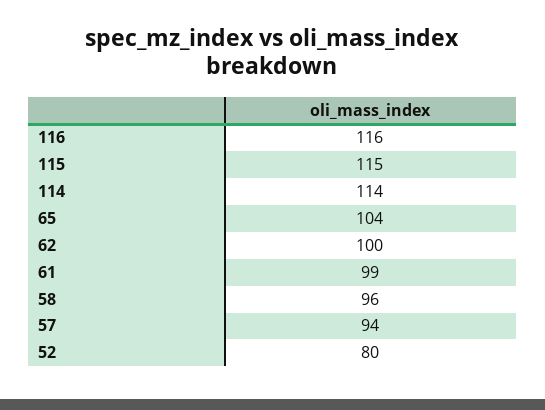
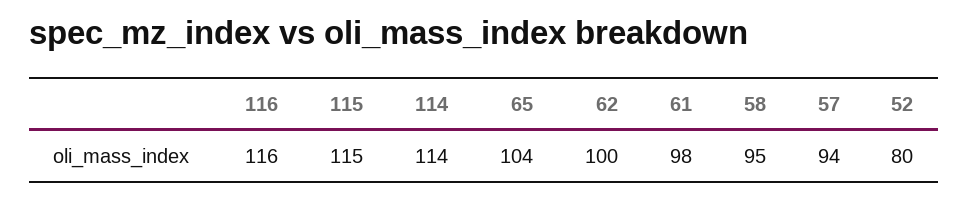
  {
    "116": 116,
    "115": 115,
    "114": 114,
    "65": 104,
    "62": 100,
-   "61": 99,
+   "61": 98,
-   "58": 96,
+   "58": 95,
    "57": 94,
    "52": 80
  }

